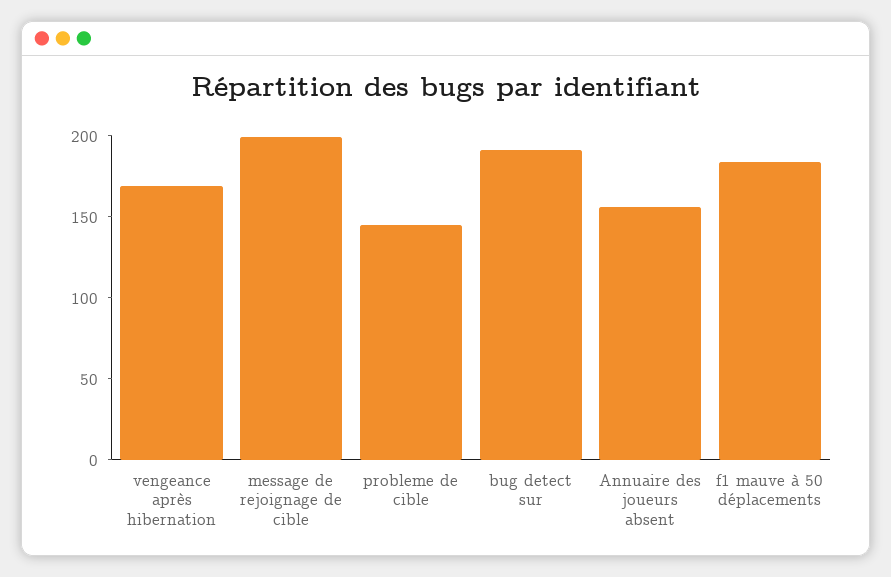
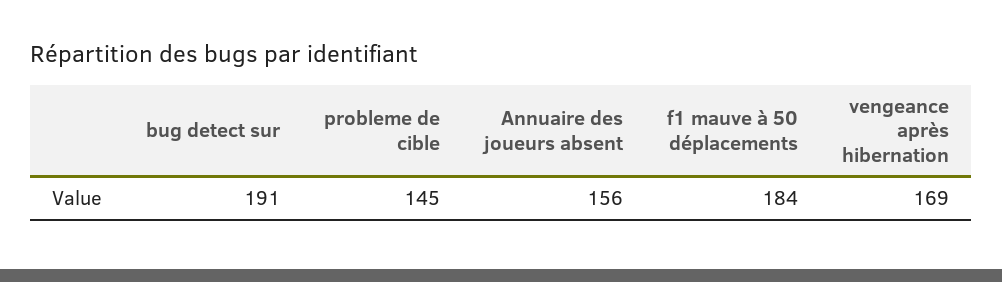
  {
    "vengeance après hibernation": 169,
-   "message de rejoignage de cible": 200,
    "probleme de cible": 145,
    "bug detect sur": 191,
    "Annuaire des joueurs absent": 156,
    "f1 mauve à 50 déplacements": 184
  }

